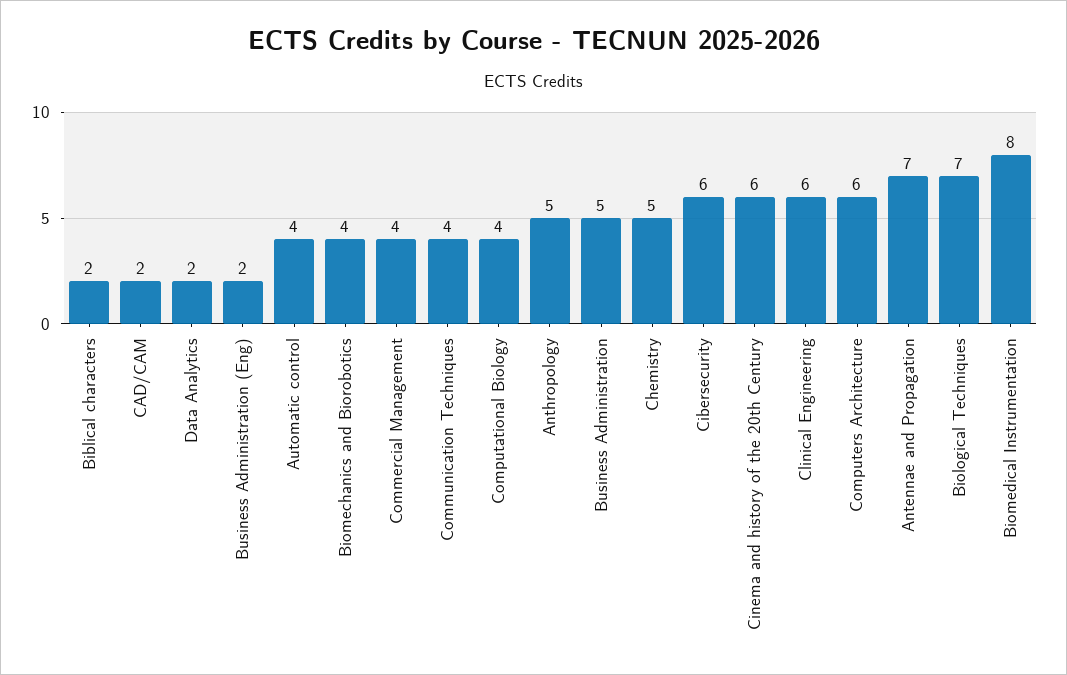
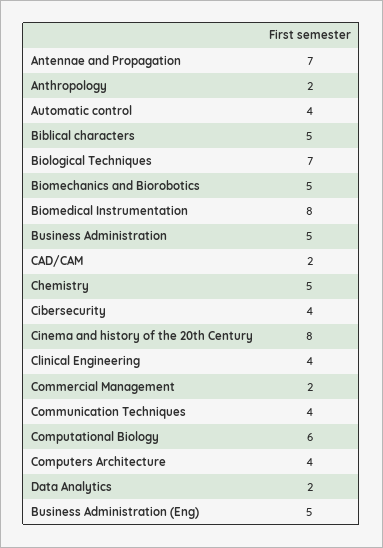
  {
-   "Biblical characters": 2,
+   "Biblical characters": 5,
    "CAD/CAM": 2,
    "Data Analytics": 2,
-   "Business Administration (Eng)": 2,
+   "Business Administration (Eng)": 5,
    "Automatic control": 4,
-   "Biomechanics and Biorobotics": 4,
+   "Biomechanics and Biorobotics": 5,
-   "Commercial Management": 4,
+   "Commercial Management": 2,
    "Communication Techniques": 4,
-   "Computational Biology": 4,
+   "Computational Biology": 6,
-   "Anthropology": 5,
+   "Anthropology": 2,
    "Business Administration": 5,
    "Chemistry": 5,
-   "Cibersecurity": 6,
+   "Cibersecurity": 4,
-   "Cinema and history of the 20th Century": 6,
+   "Cinema and history of the 20th Century": 8,
-   "Clinical Engineering": 6,
+   "Clinical Engineering": 4,
-   "Computers Architecture": 6,
+   "Computers Architecture": 4,
    "Antennae and Propagation": 7,
    "Biological Techniques": 7,
    "Biomedical Instrumentation": 8
  }

